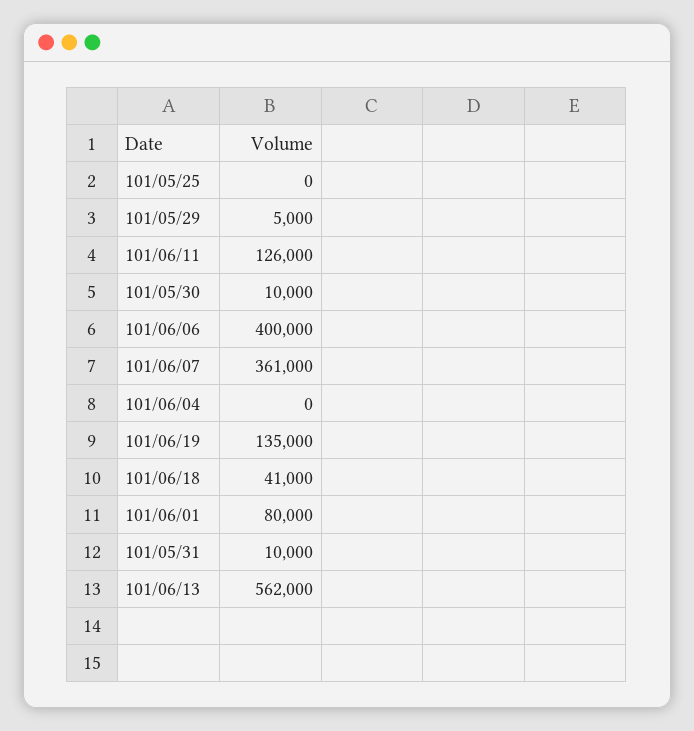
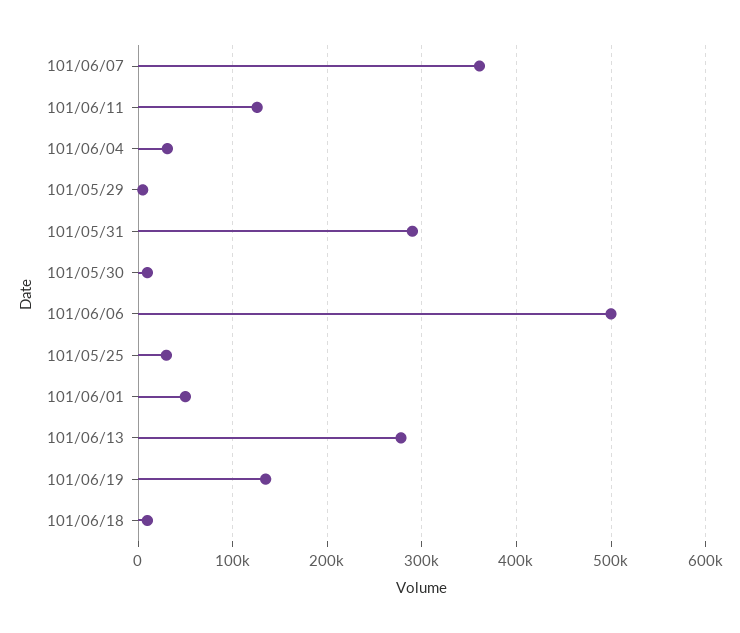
  {
-   "101/05/25": 0,
+   "101/05/25": 30000,
    "101/05/29": 5000,
    "101/06/11": 126000,
    "101/05/30": 10000,
-   "101/06/06": 400000,
+   "101/06/06": 500000,
    "101/06/07": 361000,
-   "101/06/04": 0,
+   "101/06/04": 30000,
    "101/06/19": 135000,
-   "101/06/18": 41000,
+   "101/06/18": 10000,
-   "101/06/01": 80000,
+   "101/06/01": 50000,
-   "101/05/31": 10000,
+   "101/05/31": 290000,
-   "101/06/13": 562000
+   "101/06/13": 280000
  }

